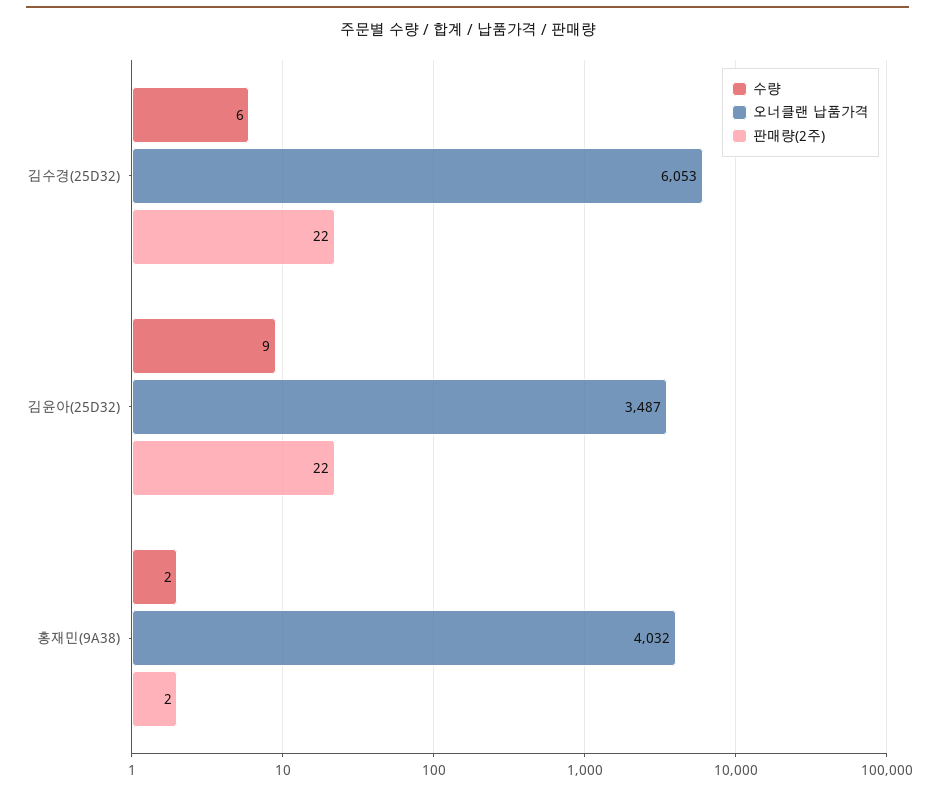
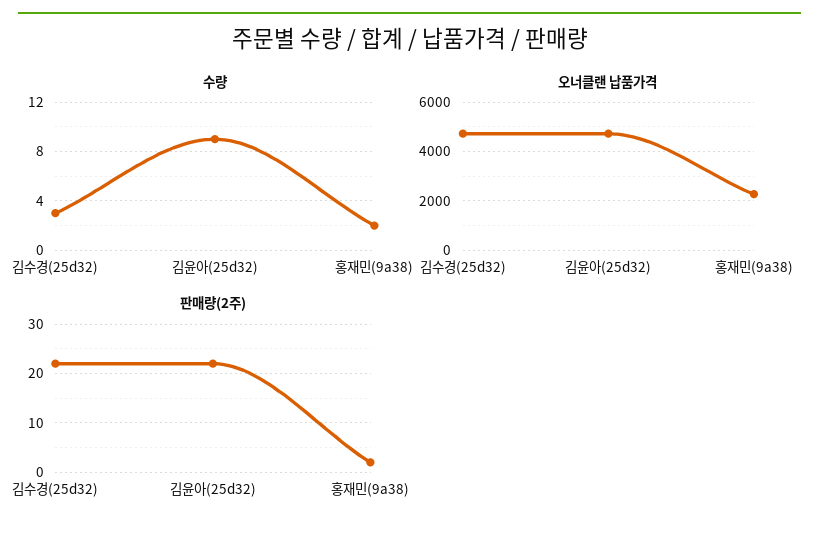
  {
    "수량": {
-     "김수경(25D32)": 6,
+     "김수경(25D32)": 3,
      "김윤아(25D32)": 9,
      "홍재민(9A38)": 2
    },
    "오너클랜 납품가격": {
-     "김수경(25D32)": 6053,
+     "김수경(25D32)": 4750,
-     "김윤아(25D32)": 3487,
+     "김윤아(25D32)": 4750,
-     "홍재민(9A38)": 4032
+     "홍재민(9A38)": 2250
    },
    "판매량(2주)": {
      "김수경(25D32)": 22,
      "김윤아(25D32)": 22,
      "홍재민(9A38)": 2
    }
  }

